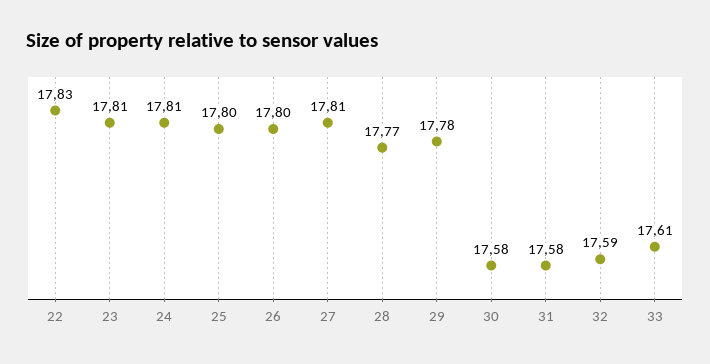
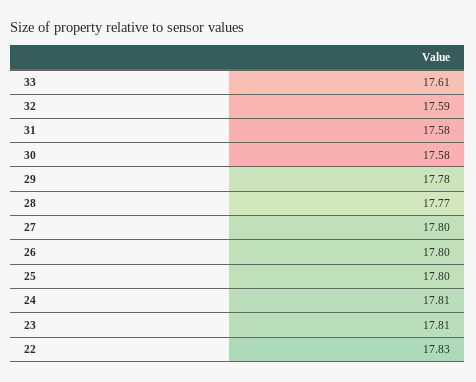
  {
    "22": 17.83,
    "23": 17.81,
    "24": 17.81,
    "25": 17.8,
    "26": 17.8,
-   "27": 17.81,
+   "27": 17.8,
    "28": 17.77,
    "29": 17.78,
    "30": 17.58,
    "31": 17.58,
    "32": 17.59,
    "33": 17.61
  }

